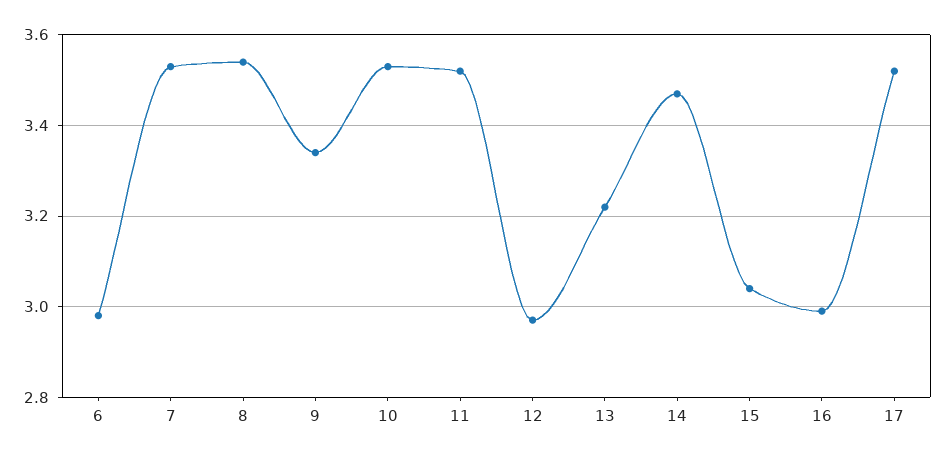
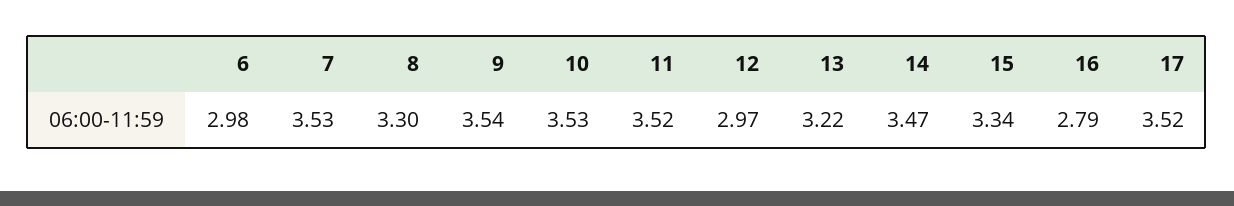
  {
    "6": 2.98,
    "7": 3.53,
-   "8": 3.55,
+   "8": 3.3,
-   "9": 3.35,
+   "9": 3.54,
    "10": 3.53,
    "11": 3.52,
    "12": 2.97,
    "13": 3.22,
    "14": 3.47,
-   "15": 3.05,
+   "15": 3.34,
-   "16": 3,
+   "16": 2.79,
    "17": 3.52
  }

